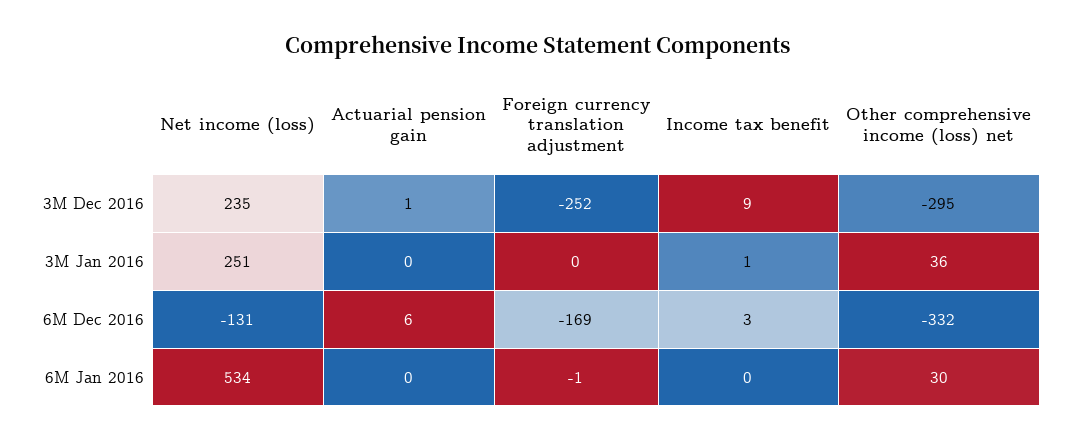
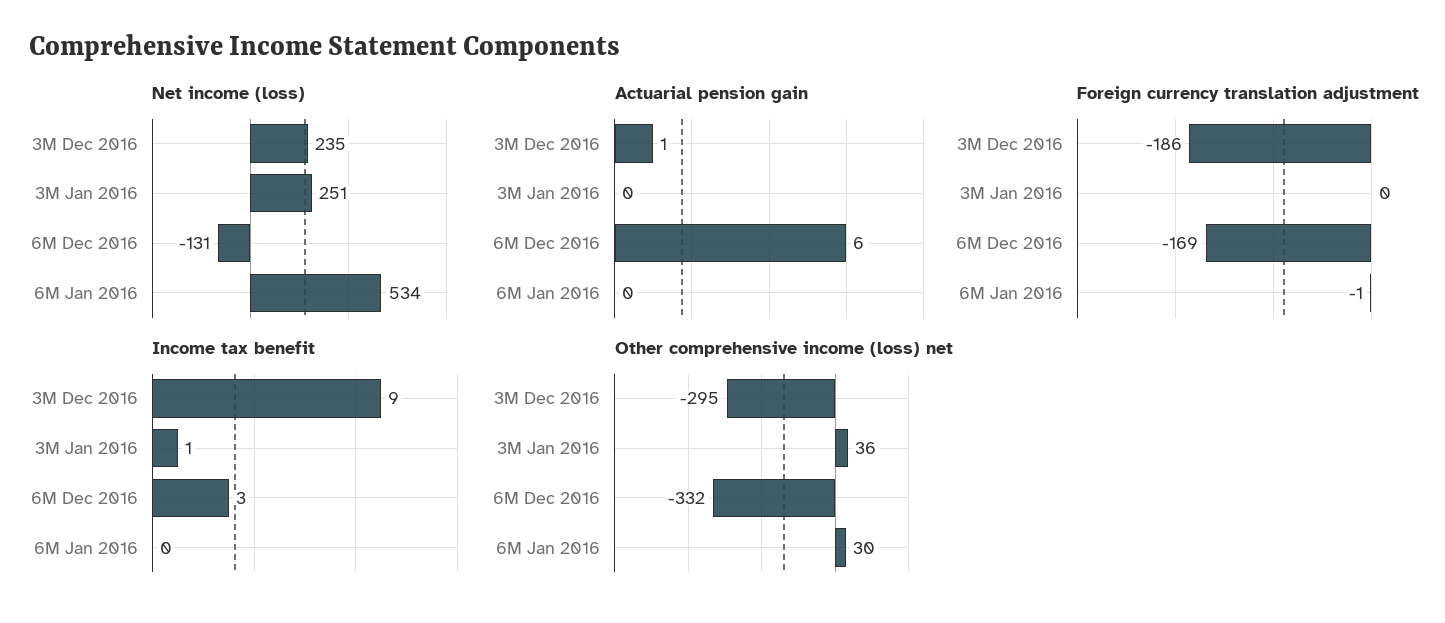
  {
    "Net income (loss)": {
      "3M Dec 2016": 235,
      "3M Jan 2016": 251,
      "6M Dec 2016": -131,
      "6M Jan 2016": 534
    },
    "Actuarial pension gain": {
      "3M Dec 2016": 1,
      "3M Jan 2016": 0,
      "6M Dec 2016": 6,
      "6M Jan 2016": 0
    },
    "Foreign currency translation adjustment": {
-     "3M Dec 2016": -252,
+     "3M Dec 2016": -186,
      "3M Jan 2016": 0,
      "6M Dec 2016": -169,
      "6M Jan 2016": -1
    },
    "Income tax benefit": {
      "3M Dec 2016": 9,
      "3M Jan 2016": 1,
      "6M Dec 2016": 3,
      "6M Jan 2016": 0
    },
    "Other comprehensive income (loss) net": {
      "3M Dec 2016": -295,
      "3M Jan 2016": 36,
      "6M Dec 2016": -332,
      "6M Jan 2016": 30
    }
  }

